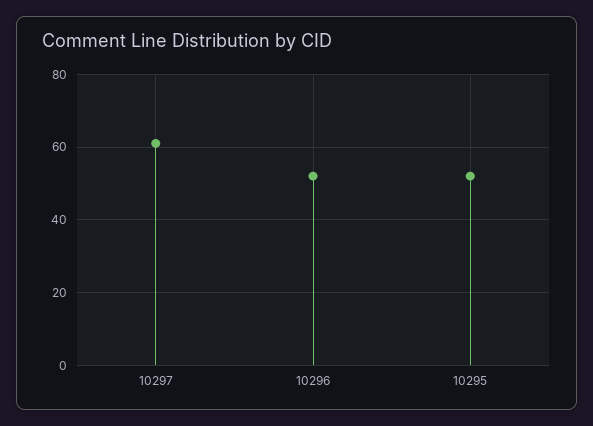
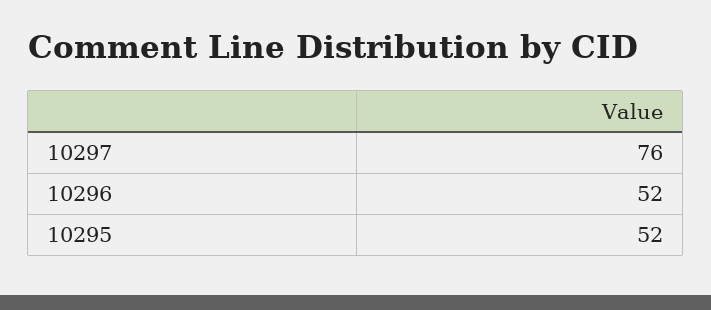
  {
-   "10297": 60,
+   "10297": 76,
    "10296": 52,
    "10295": 52
  }

